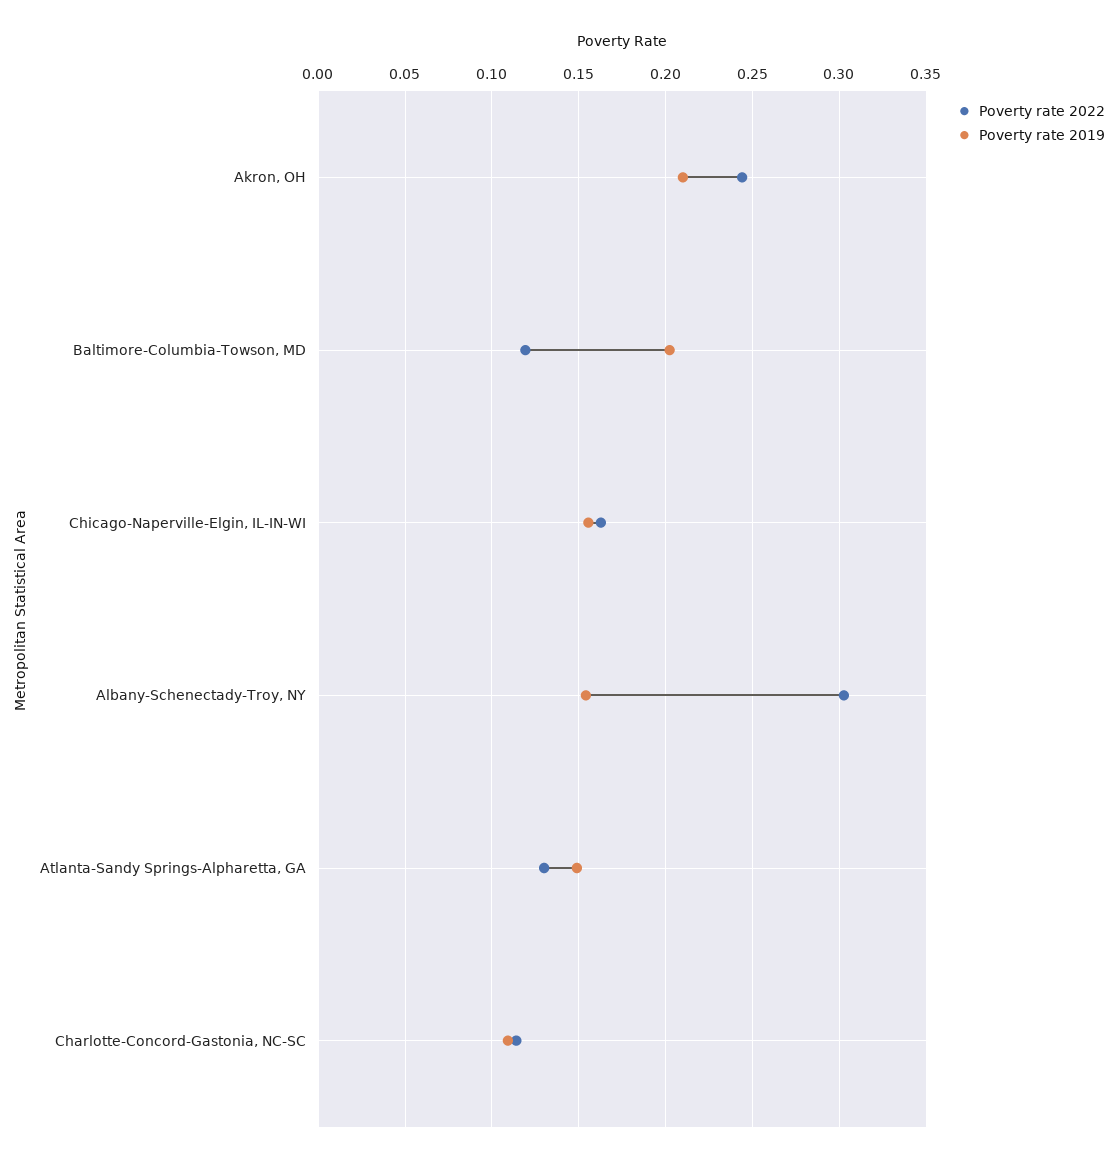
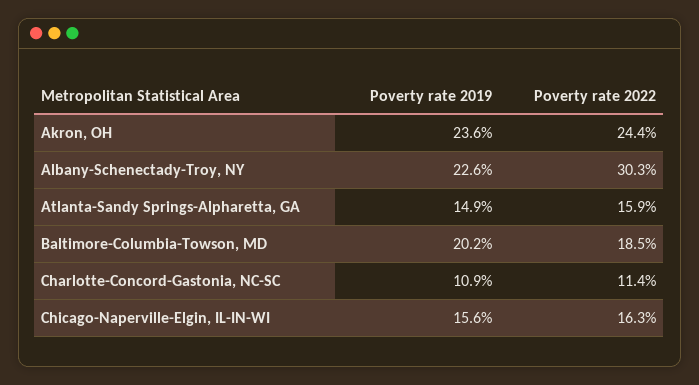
  {
    "Poverty rate 2022": {
      "Akron, OH": 0.244,
-     "Baltimore-Columbia-Towson, MD": 0.12,
+     "Baltimore-Columbia-Towson, MD": 0.185,
      "Chicago-Naperville-Elgin, IL-IN-WI": 0.163,
      "Albany-Schenectady-Troy, NY": 0.303,
-     "Atlanta-Sandy Springs-Alpharetta, GA": 0.13,
+     "Atlanta-Sandy Springs-Alpharetta, GA": 0.159,
      "Charlotte-Concord-Gastonia, NC-SC": 0.114
    },
    "Poverty rate 2019": {
-     "Akron, OH": 0.21,
+     "Akron, OH": 0.236,
      "Baltimore-Columbia-Towson, MD": 0.202,
      "Chicago-Naperville-Elgin, IL-IN-WI": 0.156,
-     "Albany-Schenectady-Troy, NY": 0.155,
+     "Albany-Schenectady-Troy, NY": 0.226,
      "Atlanta-Sandy Springs-Alpharetta, GA": 0.149,
      "Charlotte-Concord-Gastonia, NC-SC": 0.109
    }
  }

